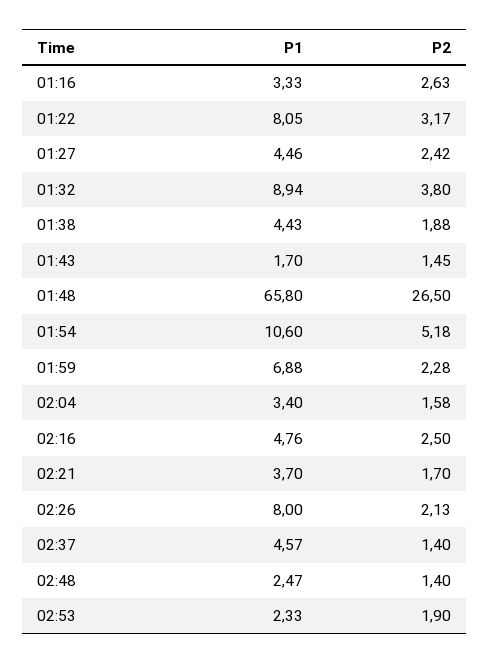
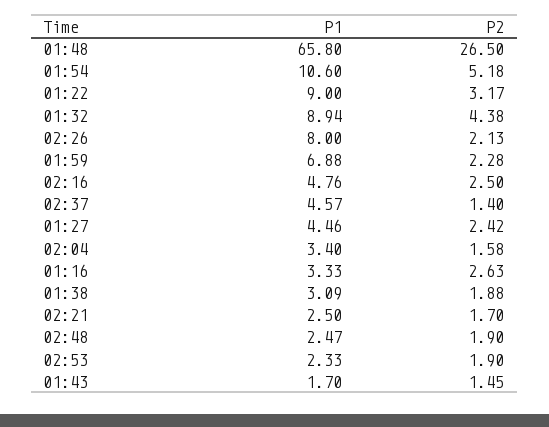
  {
    "P1": {
      "01:16": 3.33,
-     "01:22": 8.05,
+     "01:22": 9,
      "01:27": 4.46,
      "01:32": 8.94,
-     "01:38": 4.43,
+     "01:38": 3.09,
      "01:43": 1.7,
      "01:48": 65.8,
      "01:54": 10.6,
      "01:59": 6.88,
      "02:04": 3.4,
      "02:16": 4.76,
-     "02:21": 3.7,
+     "02:21": 2.5,
      "02:26": 8,
      "02:37": 4.57,
      "02:48": 2.47,
      "02:53": 2.33
    },
    "P2": {
      "01:16": 2.63,
      "01:22": 3.17,
      "01:27": 2.42,
-     "01:32": 3.8,
+     "01:32": 4.38,
      "01:38": 1.88,
      "01:43": 1.45,
      "01:48": 26.5,
      "01:54": 5.18,
      "01:59": 2.28,
      "02:04": 1.58,
      "02:16": 2.5,
      "02:21": 1.7,
      "02:26": 2.13,
      "02:37": 1.4,
-     "02:48": 1.4,
+     "02:48": 1.9,
      "02:53": 1.9
    }
  }

